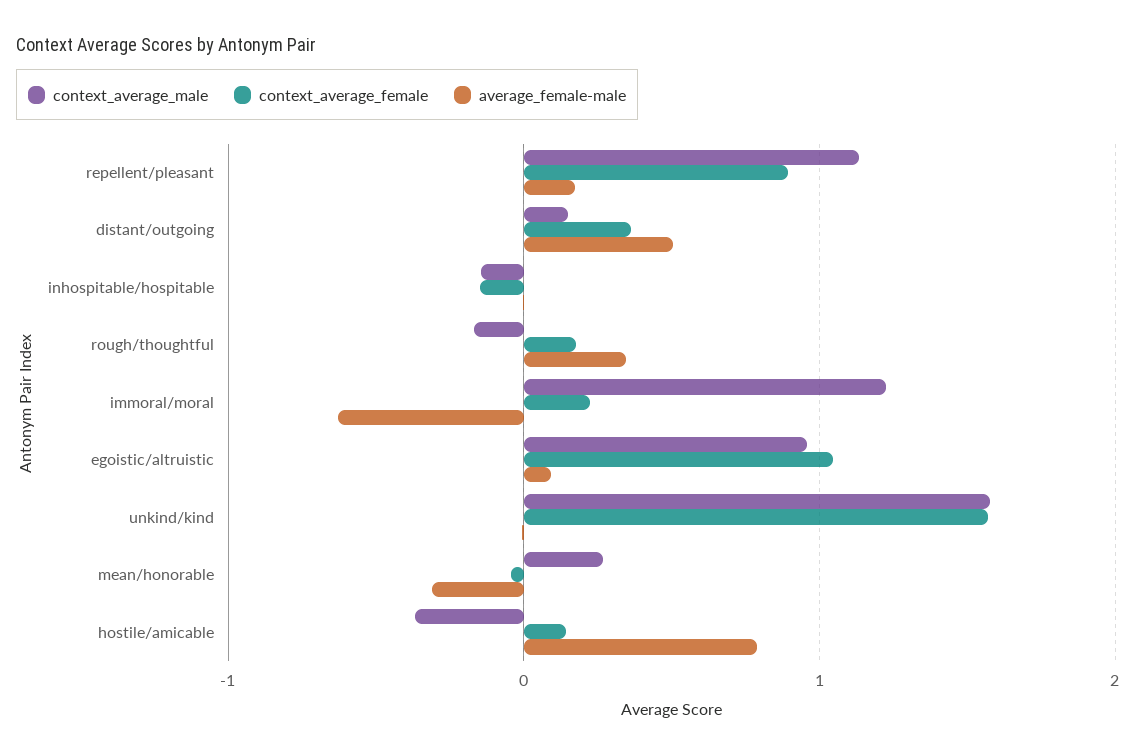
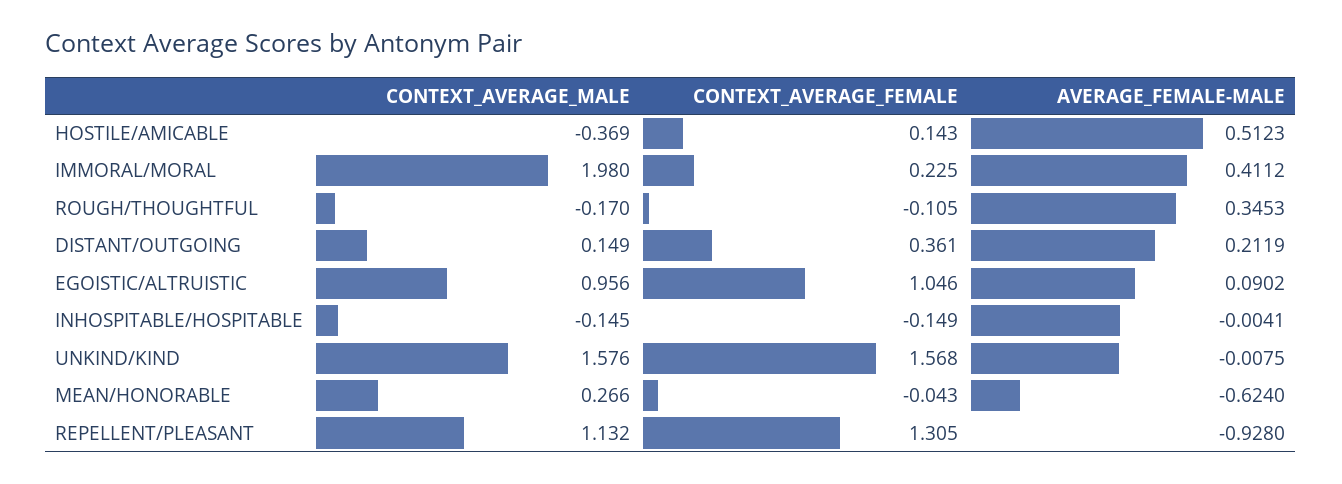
  {
    "context_average_male": {
      "repellent/pleasant": 1.132,
      "distant/outgoing": 0.149,
      "inhospitable/hospitable": -0.145,
      "rough/thoughtful": -0.17,
-     "immoral/moral": 1.2,
+     "immoral/moral": 1.98,
      "egoistic/altruistic": 0.956,
      "unkind/kind": 1.576,
      "mean/honorable": 0.266,
      "hostile/amicable": -0.369
    },
    "context_average_female": {
-     "repellent/pleasant": 0.9,
+     "repellent/pleasant": 1.305,
      "distant/outgoing": 0.361,
      "inhospitable/hospitable": -0.149,
-     "rough/thoughtful": 0.2,
+     "rough/thoughtful": -0.105,
      "immoral/moral": 0.225,
      "egoistic/altruistic": 1.046,
      "unkind/kind": 1.568,
      "mean/honorable": -0.043,
      "hostile/amicable": 0.143
    },
    "average_female-male": {
-     "repellent/pleasant": 0.2,
+     "repellent/pleasant": -0.928,
-     "distant/outgoing": 0.5,
+     "distant/outgoing": 0.2119,
      "inhospitable/hospitable": -0.0041,
      "rough/thoughtful": 0.3453,
-     "immoral/moral": -0.6,
+     "immoral/moral": 0.4112,
      "egoistic/altruistic": 0.0902,
      "unkind/kind": -0.0075,
-     "mean/honorable": -0.3,
+     "mean/honorable": -0.624,
-     "hostile/amicable": 0.8
+     "hostile/amicable": 0.5123
    }
  }

